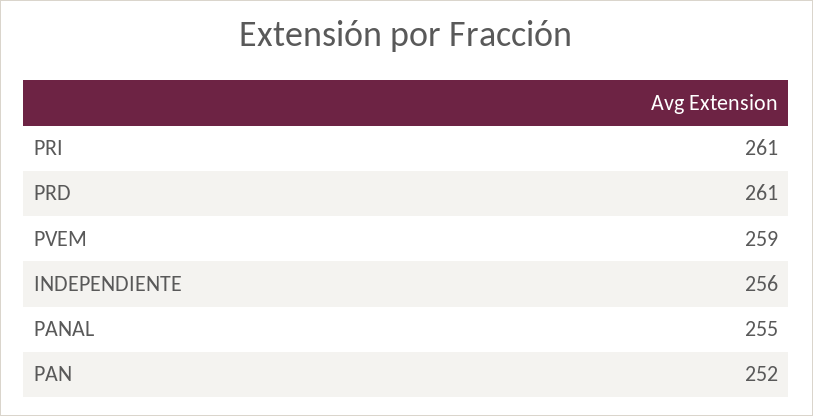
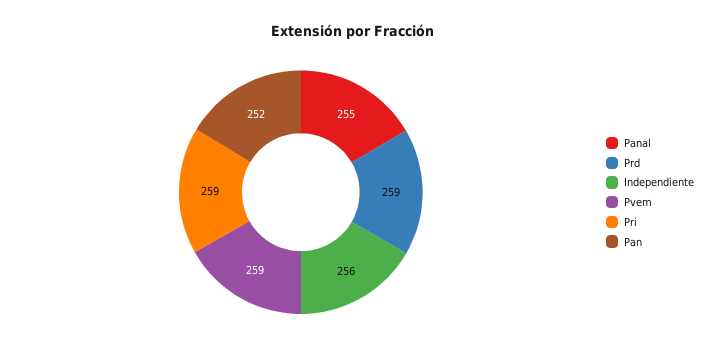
  {
-   "PRI": 261,
+   "PRI": 259,
-   "PRD": 261,
+   "PRD": 259,
    "PVEM": 259,
    "INDEPENDIENTE": 256,
    "PANAL": 255,
    "PAN": 252
  }

